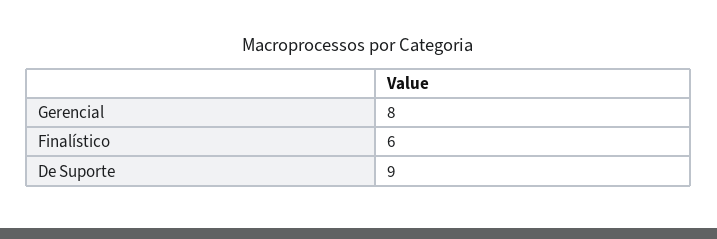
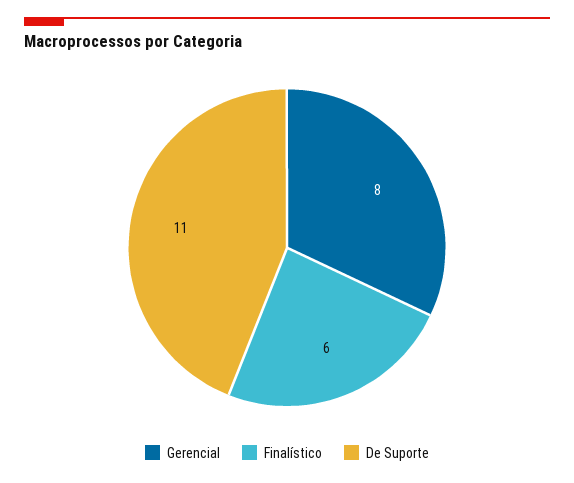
  {
    "Gerencial": 8,
    "Finalístico": 6,
-   "De Suporte": 9
+   "De Suporte": 11
  }

